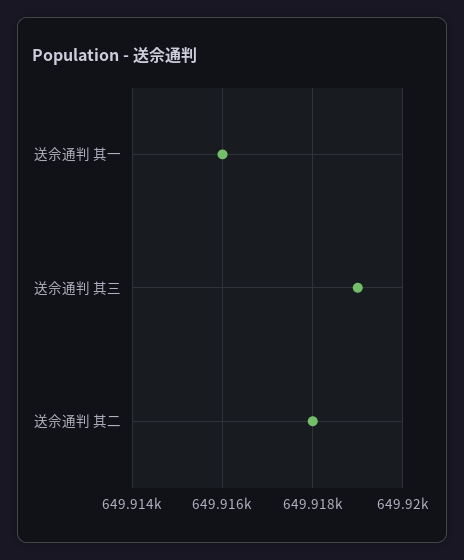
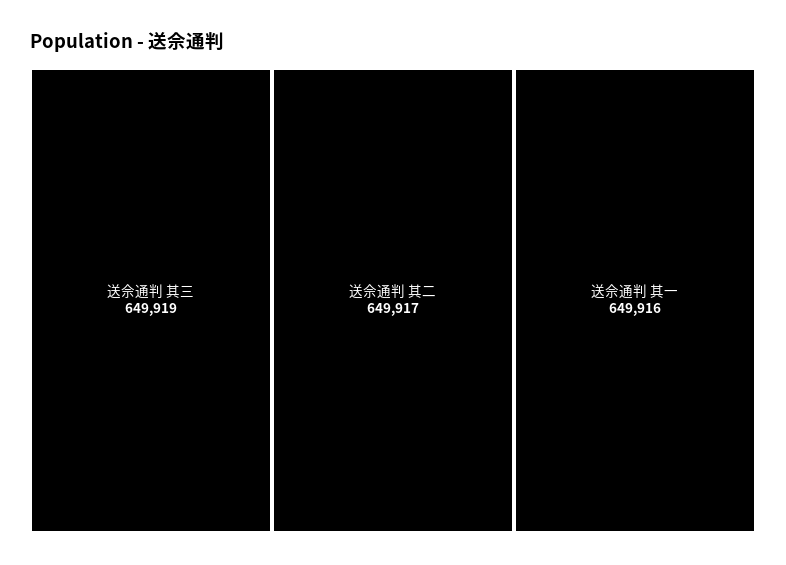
  {
    "送佘通判 其一": 649916,
    "送佘通判 其三": 649919,
-   "送佘通判 其二": 649918
+   "送佘通判 其二": 649917
  }

